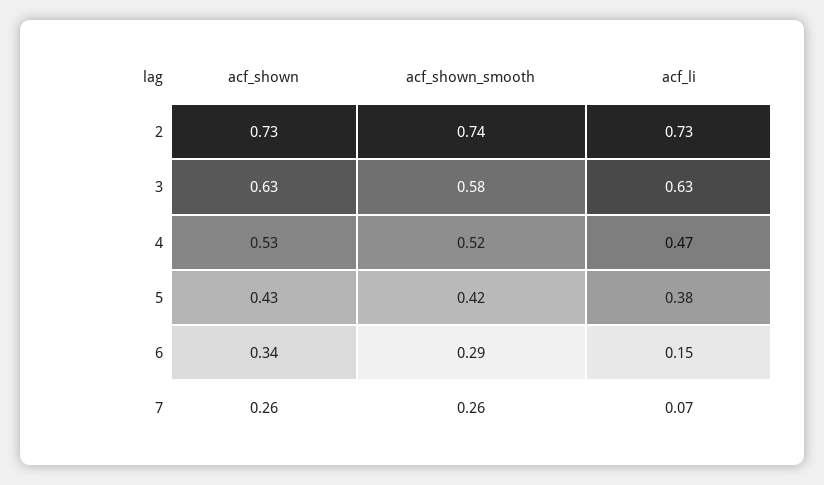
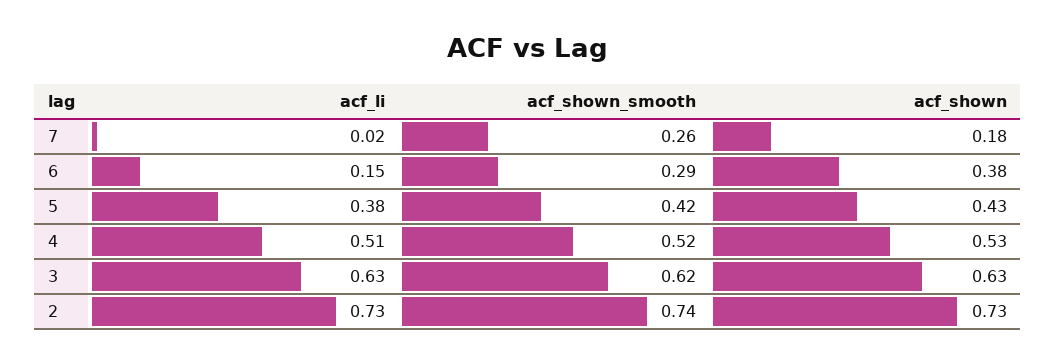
  {
    "acf_shown": {
      "2": 0.73,
      "3": 0.63,
      "4": 0.53,
      "5": 0.43,
-     "6": 0.34,
+     "6": 0.38,
-     "7": 0.26
+     "7": 0.18
    },
    "acf_shown_smooth": {
      "2": 0.74,
-     "3": 0.58,
+     "3": 0.62,
      "4": 0.52,
      "5": 0.42,
      "6": 0.29,
      "7": 0.26
    },
    "acf_li": {
      "2": 0.73,
      "3": 0.63,
-     "4": 0.47,
+     "4": 0.51,
      "5": 0.38,
      "6": 0.15,
-     "7": 0.07
+     "7": 0.02
    }
  }

